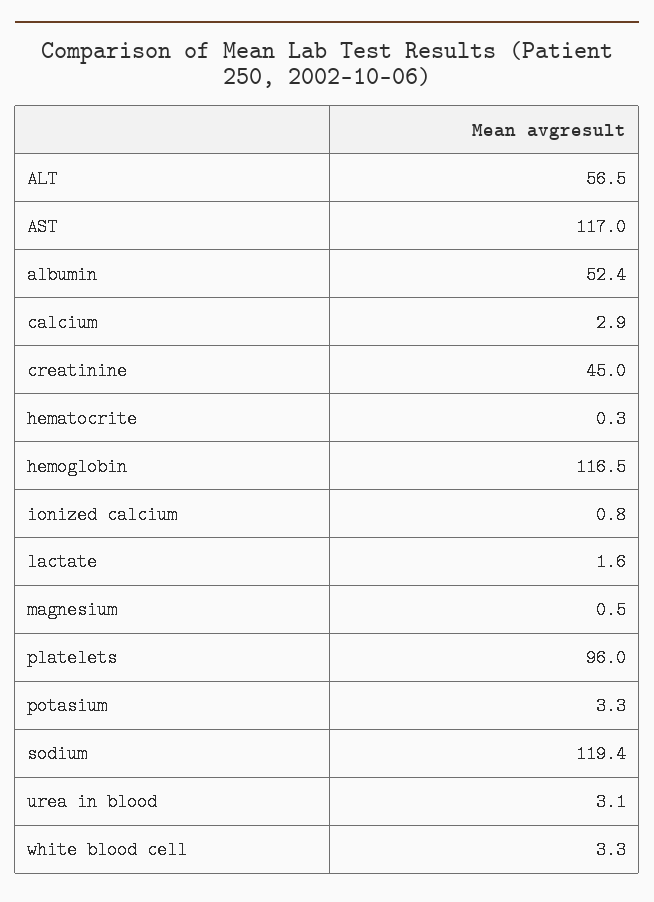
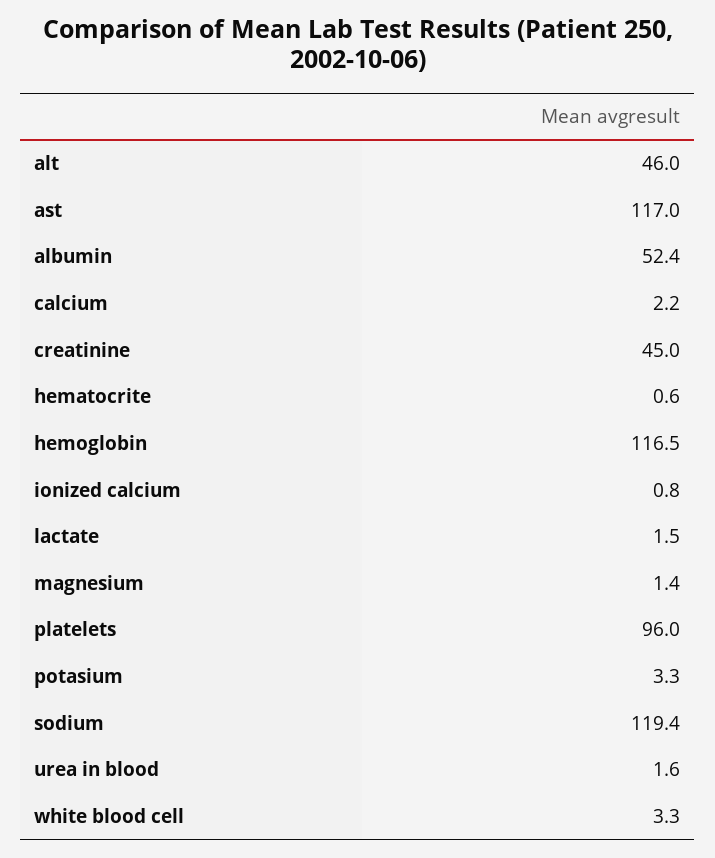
  {
-   "ALT": 56.5,
+   "ALT": 46,
    "AST": 117,
    "albumin": 52.4,
-   "calcium": 2.9,
+   "calcium": 2.2,
    "creatinine": 45,
-   "hematocrite": 0.3,
+   "hematocrite": 0.6,
    "hemoglobin": 116.5,
    "ionized calcium": 0.8,
-   "lactate": 1.6,
+   "lactate": 1.5,
-   "magnesium": 0.5,
+   "magnesium": 1.4,
    "platelets": 96,
    "potasium": 3.3,
    "sodium": 119.4,
-   "urea in blood": 3.1,
+   "urea in blood": 1.6,
    "white blood cell": 3.3
  }

